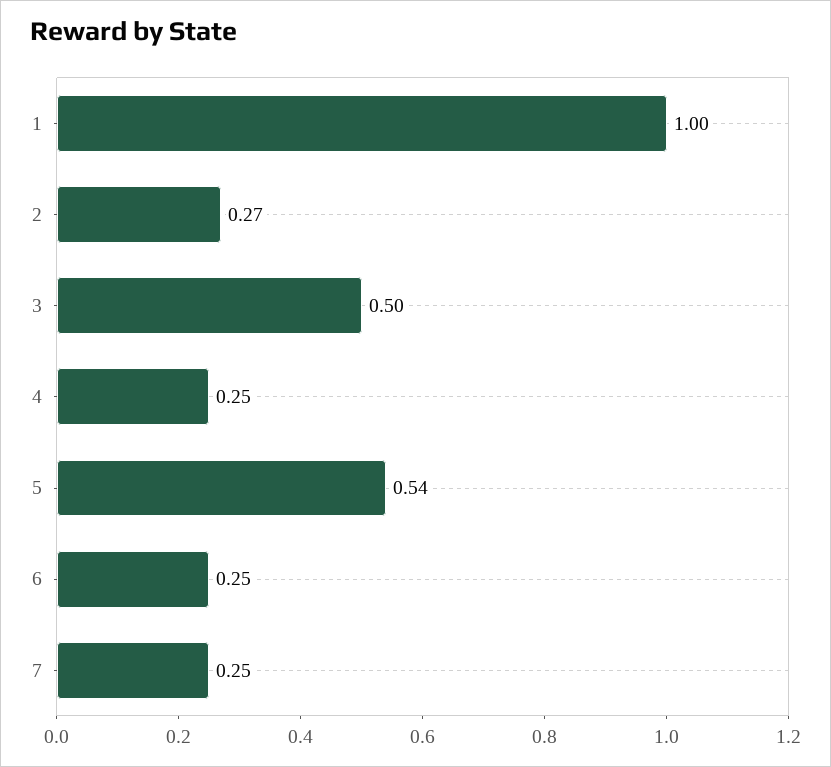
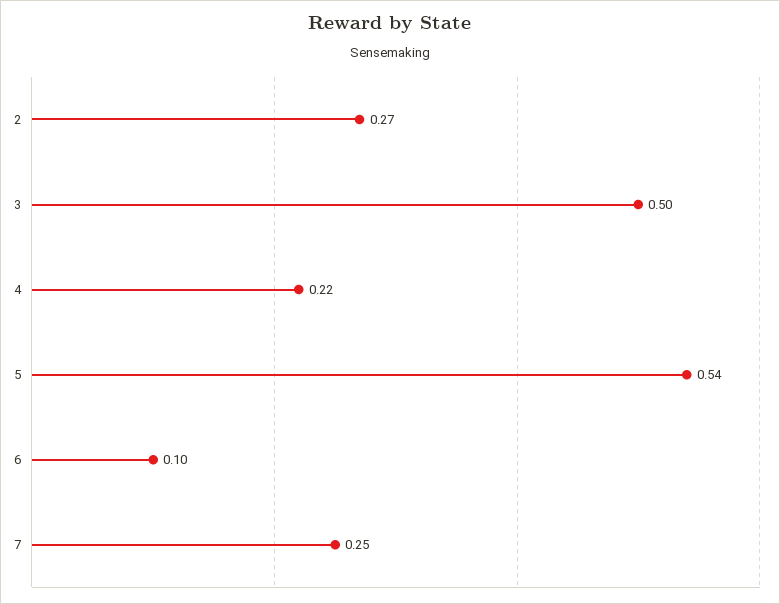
  {
-   "1": 1,
    "2": 0.27,
    "3": 0.5,
-   "4": 0.25,
+   "4": 0.22,
    "5": 0.54,
-   "6": 0.25,
+   "6": 0.1,
    "7": 0.25
  }

